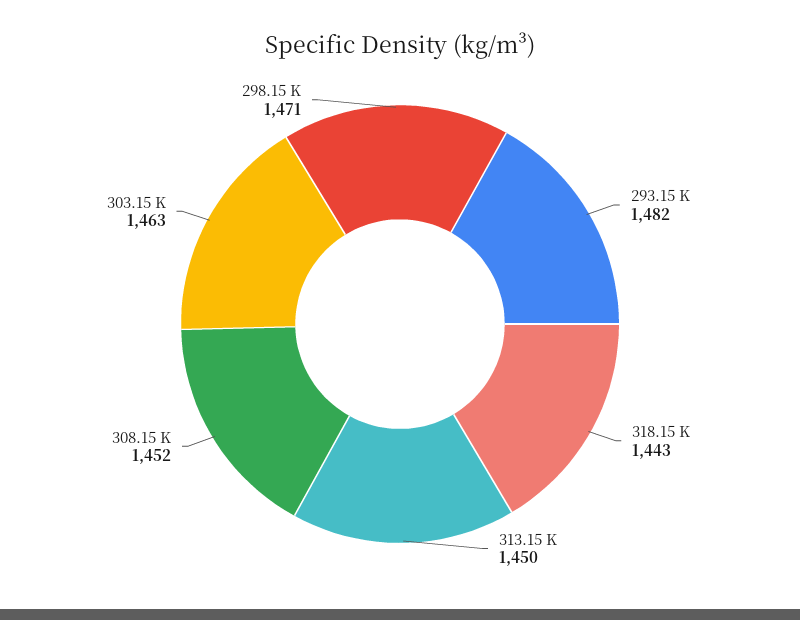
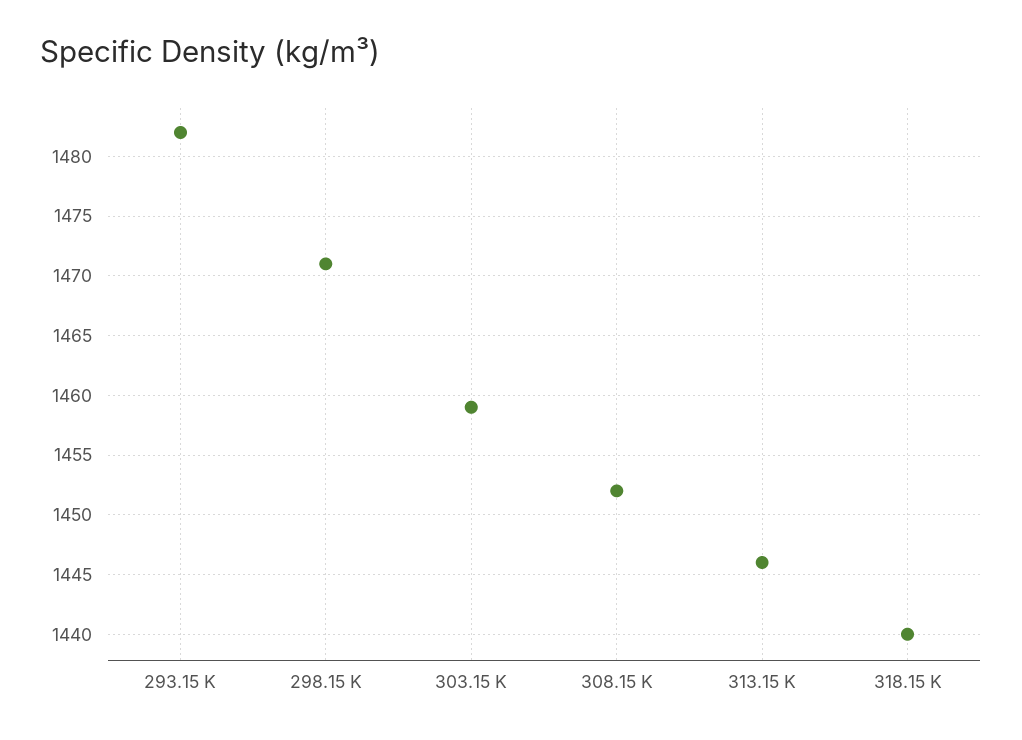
  {
    "293.15 K": 1482,
-   "318.15 K": 1443,
+   "318.15 K": 1440,
-   "313.15 K": 1450,
+   "313.15 K": 1446,
    "308.15 K": 1452,
-   "303.15 K": 1463,
+   "303.15 K": 1459,
    "298.15 K": 1471
  }

